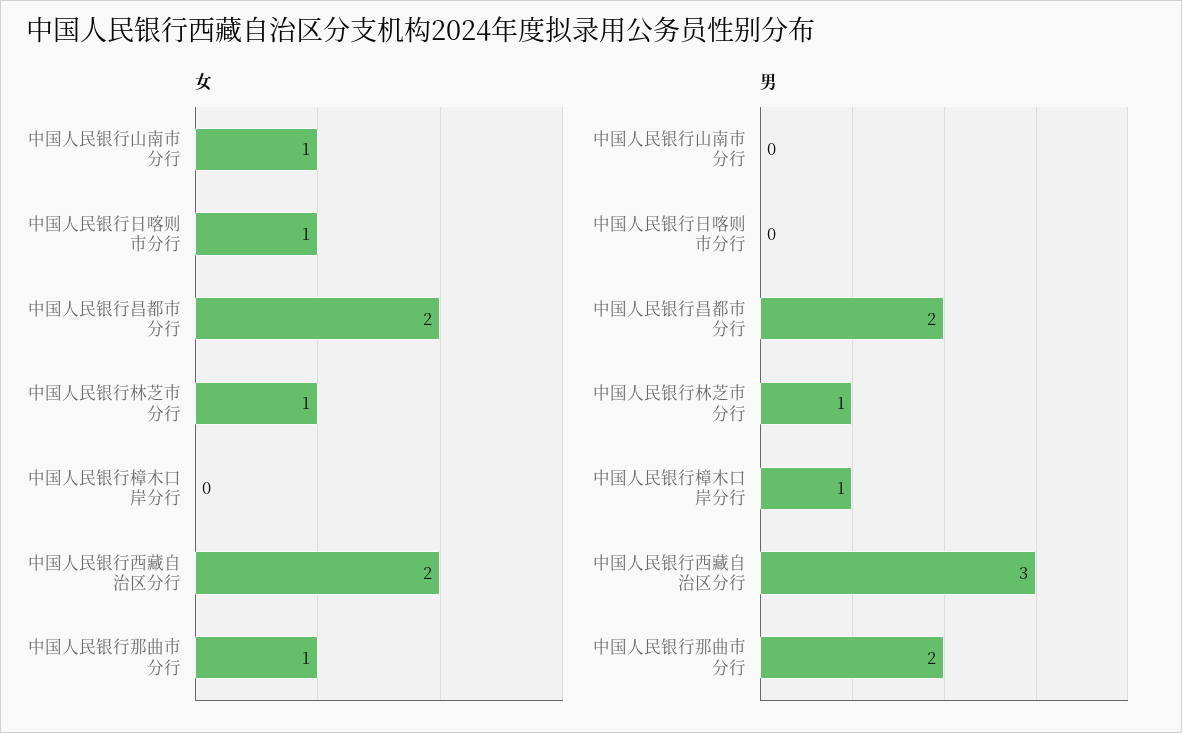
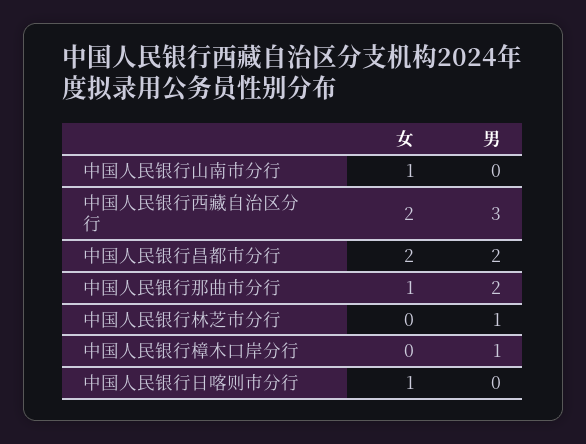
  {
    "女": {
      "中国人民银行山南市分行": 1,
      "中国人民银行日喀则市分行": 1,
      "中国人民银行昌都市分行": 2,
-     "中国人民银行林芝市分行": 1,
+     "中国人民银行林芝市分行": 0,
      "中国人民银行樟木口岸分行": 0,
      "中国人民银行西藏自治区分行": 2,
      "中国人民银行那曲市分行": 1
    },
    "男": {
      "中国人民银行山南市分行": 0,
      "中国人民银行日喀则市分行": 0,
      "中国人民银行昌都市分行": 2,
      "中国人民银行林芝市分行": 1,
      "中国人民银行樟木口岸分行": 1,
      "中国人民银行西藏自治区分行": 3,
      "中国人民银行那曲市分行": 2
    }
  }

